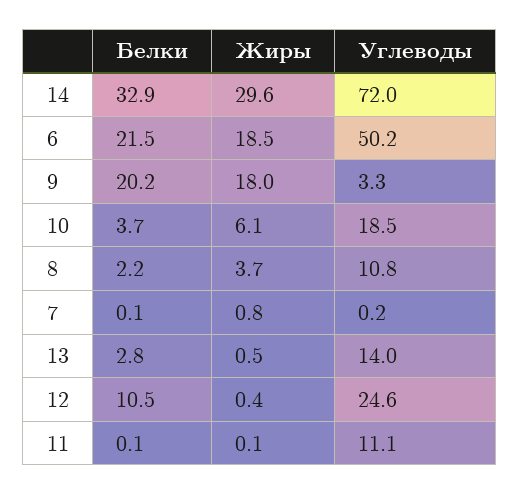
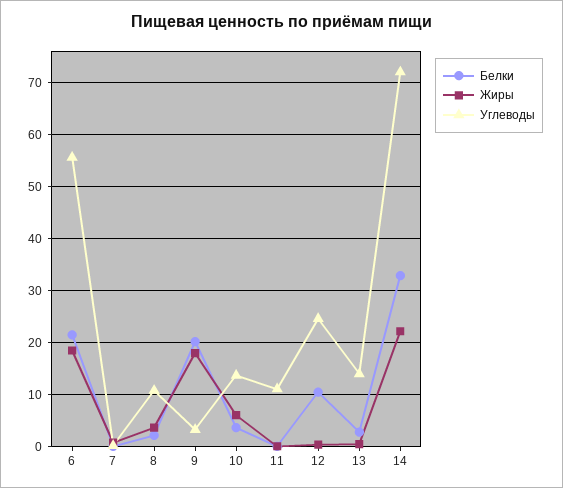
  {
    "Белки": {
      "14": 32.9,
      "6": 21.5,
      "9": 20.2,
      "10": 3.7,
      "8": 2.2,
      "7": 0.1,
      "13": 2.8,
      "12": 10.5,
      "11": 0.1
    },
    "Жиры": {
-     "14": 29.6,
+     "14": 22,
      "6": 18.5,
      "9": 18,
      "10": 6.1,
      "8": 3.7,
      "7": 0.8,
      "13": 0.5,
      "12": 0.4,
      "11": 0.1
    },
    "Углеводы": {
      "14": 72,
-     "6": 50.2,
+     "6": 56,
      "9": 3.3,
-     "10": 18.5,
+     "10": 14,
      "8": 10.8,
      "7": 0.2,
      "13": 14,
      "12": 24.6,
      "11": 11.1
    }
  }

